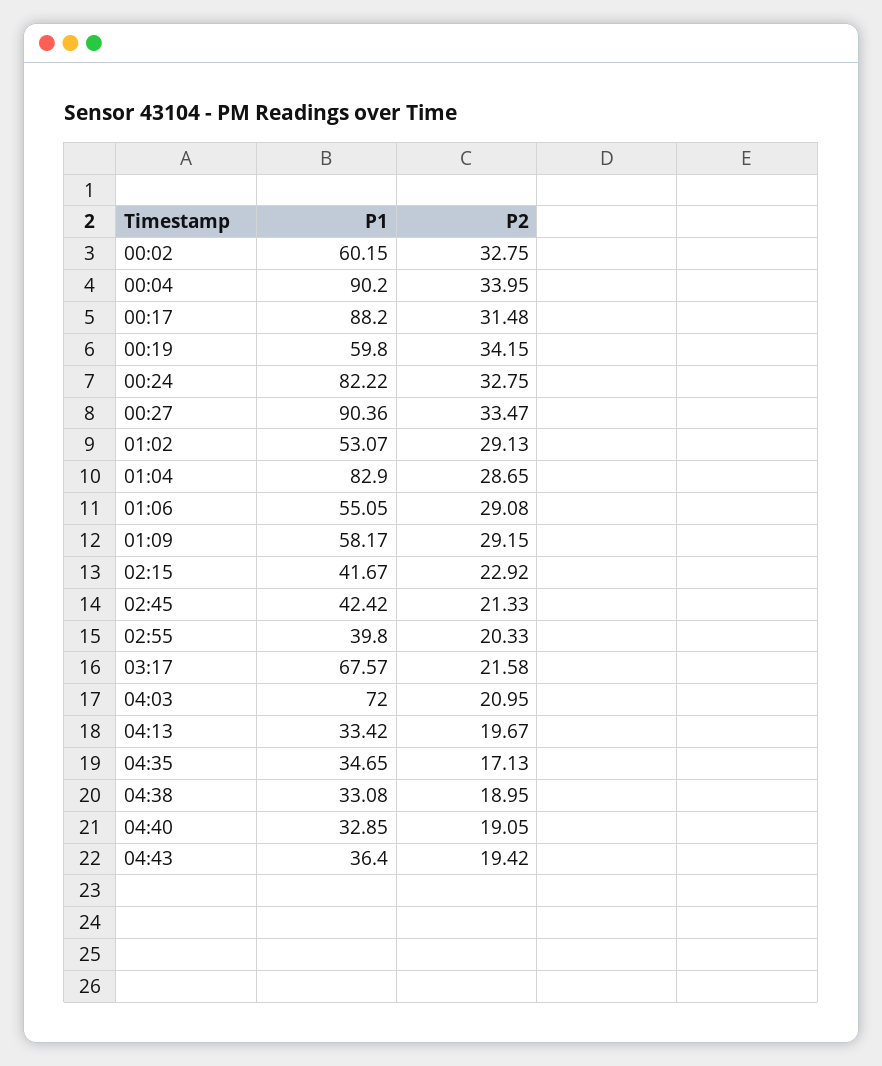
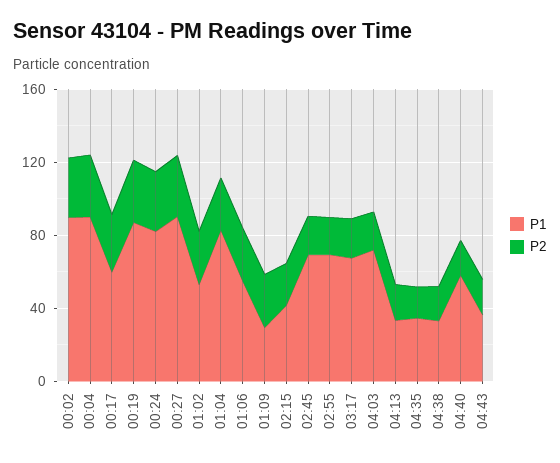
  {
    "P1": {
-     "00:02": 60.15,
+     "00:02": 90,
      "00:04": 90.2,
-     "00:17": 88.2,
+     "00:17": 60,
-     "00:19": 59.8,
+     "00:19": 90,
      "00:24": 82.22,
      "00:27": 90.36,
      "01:02": 53.07,
      "01:04": 82.9,
      "01:06": 55.05,
-     "01:09": 58.17,
+     "01:09": 30,
      "02:15": 41.67,
-     "02:45": 42.42,
+     "02:45": 70,
-     "02:55": 39.8,
+     "02:55": 70,
      "03:17": 67.57,
      "04:03": 72,
      "04:13": 33.42,
      "04:35": 34.65,
      "04:38": 33.08,
-     "04:40": 32.85,
+     "04:40": 60,
      "04:43": 36.4
    },
    "P2": {
      "00:02": 32.75,
      "00:04": 33.95,
      "00:17": 31.48,
      "00:19": 34.15,
      "00:24": 32.75,
      "00:27": 33.47,
      "01:02": 29.13,
      "01:04": 28.65,
      "01:06": 29.08,
      "01:09": 29.15,
      "02:15": 22.92,
      "02:45": 21.33,
      "02:55": 20.33,
      "03:17": 21.58,
      "04:03": 20.95,
      "04:13": 19.67,
      "04:35": 17.13,
      "04:38": 18.95,
      "04:40": 19.05,
      "04:43": 19.42
    }
  }

